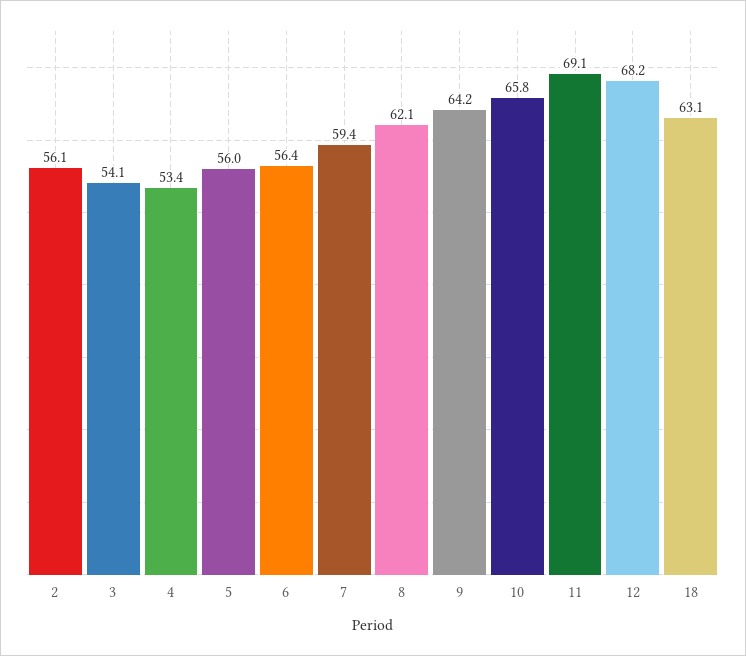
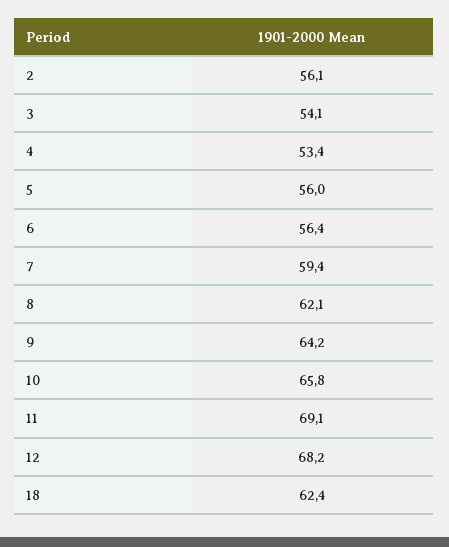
  {
    "2": 56.1,
    "3": 54.1,
    "4": 53.4,
    "5": 56,
    "6": 56.4,
    "7": 59.4,
    "8": 62.1,
    "9": 64.2,
    "10": 65.8,
    "11": 69.1,
    "12": 68.2,
-   "18": 63.1
+   "18": 62.4
  }

